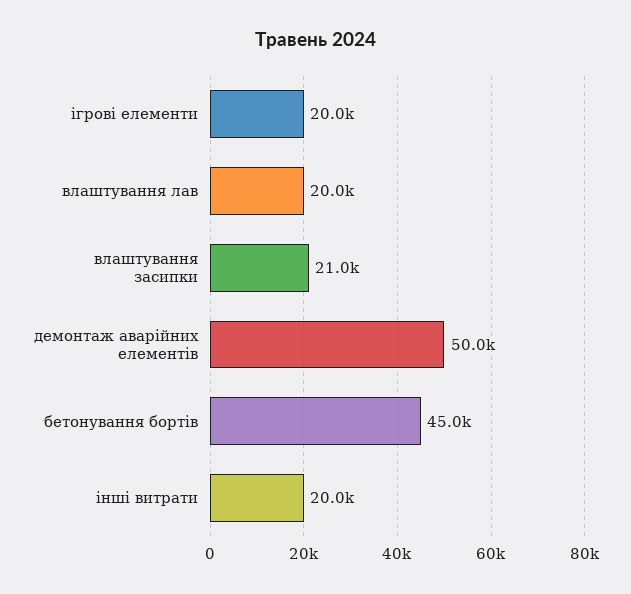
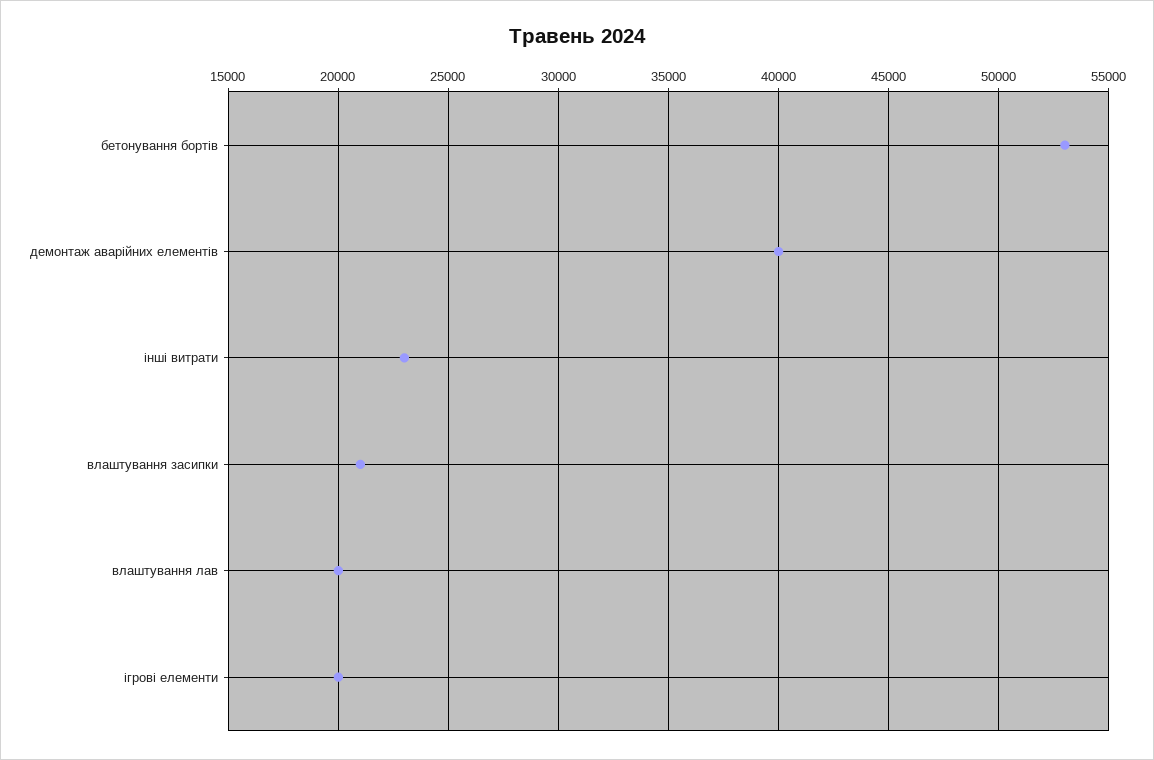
  {
    "ігрові елементи": 20000,
    "влаштування лав": 20000,
    "влаштування засипки": 21000,
-   "демонтаж аварійних елементів": 50000,
+   "демонтаж аварійних елементів": 40000,
-   "бетонування бортів": 45000,
+   "бетонування бортів": 53000,
-   "інші витрати": 20000
+   "інші витрати": 23000
  }

